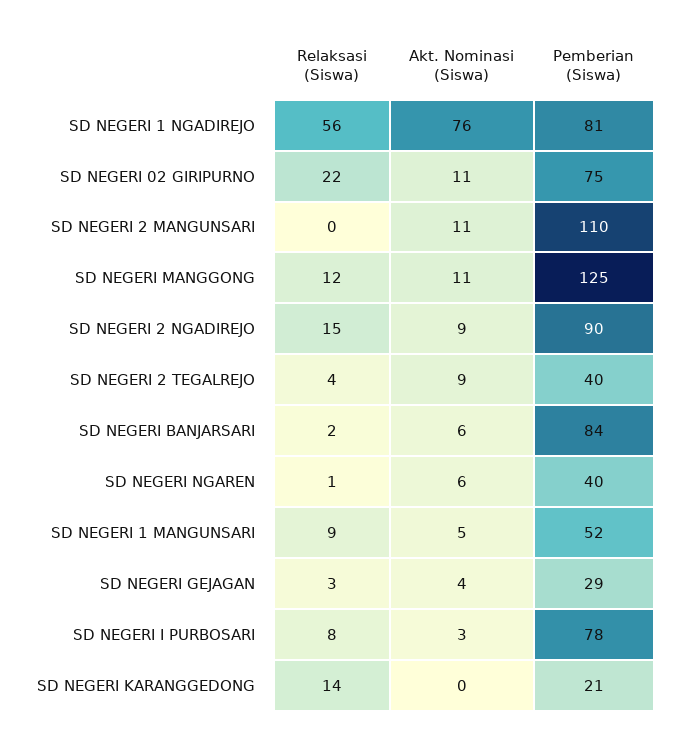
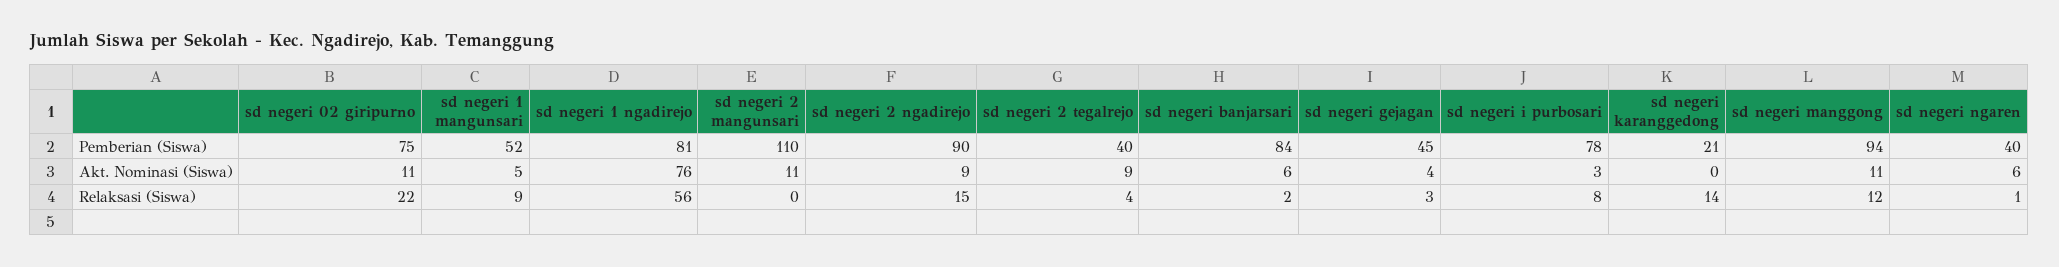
  {
    "Relaksasi (Siswa)": {
      "SD NEGERI 1 NGADIREJO": 56,
      "SD NEGERI 02 GIRIPURNO": 22,
      "SD NEGERI 2 MANGUNSARI": 0,
      "SD NEGERI MANGGONG": 12,
      "SD NEGERI 2 NGADIREJO": 15,
      "SD NEGERI 2 TEGALREJO": 4,
      "SD NEGERI BANJARSARI": 2,
      "SD NEGERI NGAREN": 1,
      "SD NEGERI 1 MANGUNSARI": 9,
      "SD NEGERI GEJAGAN": 3,
      "SD NEGERI I PURBOSARI": 8,
      "SD NEGERI KARANGGEDONG": 14
    },
    "Akt. Nominasi (Siswa)": {
      "SD NEGERI 1 NGADIREJO": 76,
      "SD NEGERI 02 GIRIPURNO": 11,
      "SD NEGERI 2 MANGUNSARI": 11,
      "SD NEGERI MANGGONG": 11,
      "SD NEGERI 2 NGADIREJO": 9,
      "SD NEGERI 2 TEGALREJO": 9,
      "SD NEGERI BANJARSARI": 6,
      "SD NEGERI NGAREN": 6,
      "SD NEGERI 1 MANGUNSARI": 5,
      "SD NEGERI GEJAGAN": 4,
      "SD NEGERI I PURBOSARI": 3,
      "SD NEGERI KARANGGEDONG": 0
    },
    "Pemberian (Siswa)": {
      "SD NEGERI 1 NGADIREJO": 81,
      "SD NEGERI 02 GIRIPURNO": 75,
      "SD NEGERI 2 MANGUNSARI": 110,
-     "SD NEGERI MANGGONG": 125,
+     "SD NEGERI MANGGONG": 94,
      "SD NEGERI 2 NGADIREJO": 90,
      "SD NEGERI 2 TEGALREJO": 40,
      "SD NEGERI BANJARSARI": 84,
      "SD NEGERI NGAREN": 40,
      "SD NEGERI 1 MANGUNSARI": 52,
-     "SD NEGERI GEJAGAN": 29,
+     "SD NEGERI GEJAGAN": 45,
      "SD NEGERI I PURBOSARI": 78,
      "SD NEGERI KARANGGEDONG": 21
    }
  }

